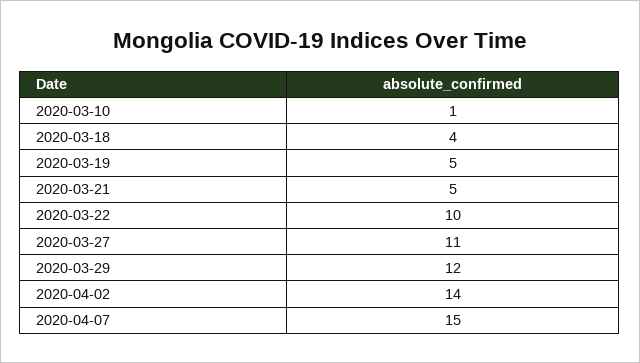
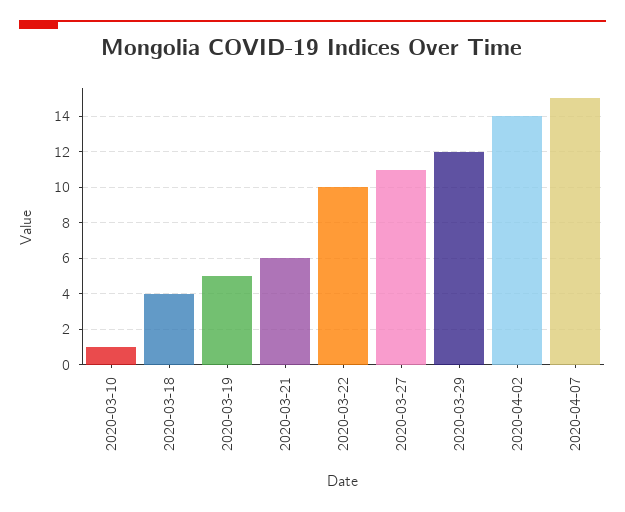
  {
    "2020-03-10": 1,
    "2020-03-18": 4,
    "2020-03-19": 5,
-   "2020-03-21": 5,
+   "2020-03-21": 6,
    "2020-03-22": 10,
    "2020-03-27": 11,
    "2020-03-29": 12,
    "2020-04-02": 14,
    "2020-04-07": 15
  }

